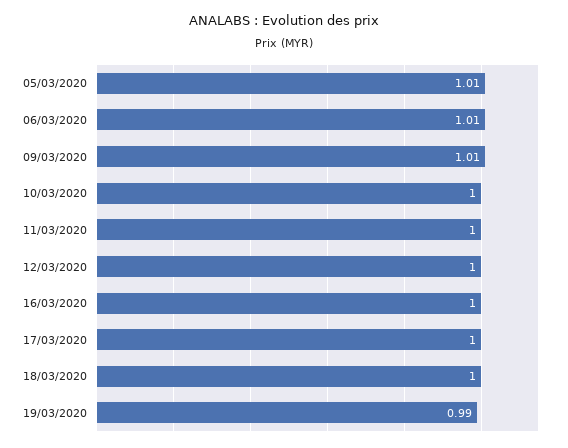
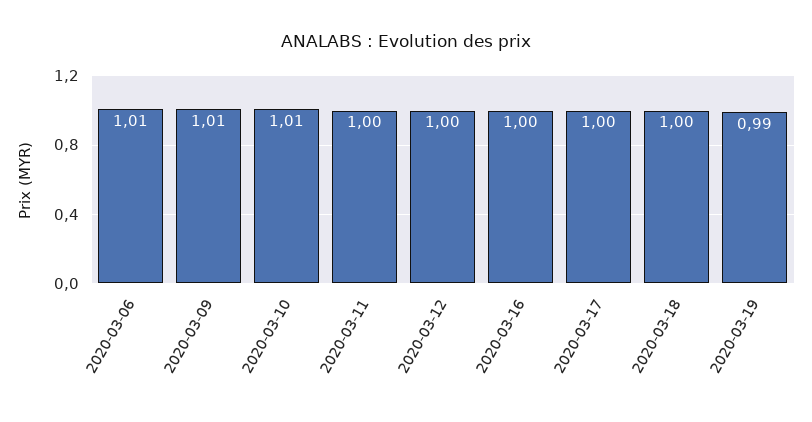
  {
-   "05/03/2020": 1.01,
    "06/03/2020": 1.01,
    "09/03/2020": 1.01,
-   "10/03/2020": 1,
+   "10/03/2020": 1.01,
    "11/03/2020": 1,
    "12/03/2020": 1,
    "16/03/2020": 1,
    "17/03/2020": 1,
    "18/03/2020": 1,
    "19/03/2020": 0.99
  }

